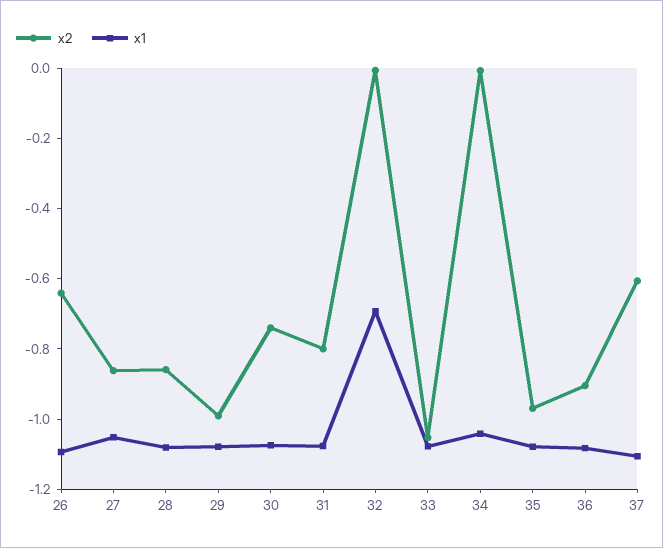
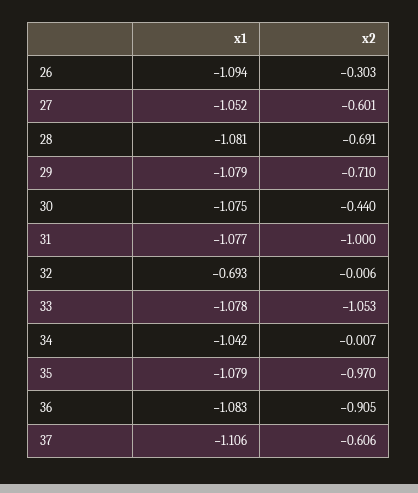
  {
    "x2": {
-     "26": -0.65,
+     "26": -0.303,
-     "27": -0.85,
+     "27": -0.601,
-     "28": -0.85,
+     "28": -0.691,
-     "29": -1,
+     "29": -0.71,
-     "30": -0.75,
+     "30": -0.44,
-     "31": -0.8,
+     "31": -1,
      "32": -0.006,
      "33": -1.053,
      "34": -0.007,
      "35": -0.97,
      "36": -0.905,
      "37": -0.606
    },
    "x1": {
      "26": -1.094,
      "27": -1.052,
      "28": -1.081,
      "29": -1.079,
      "30": -1.075,
      "31": -1.077,
      "32": -0.693,
      "33": -1.078,
      "34": -1.042,
      "35": -1.079,
      "36": -1.083,
      "37": -1.106
    }
  }

